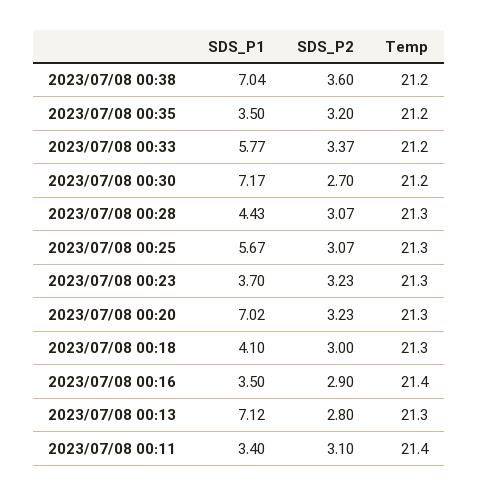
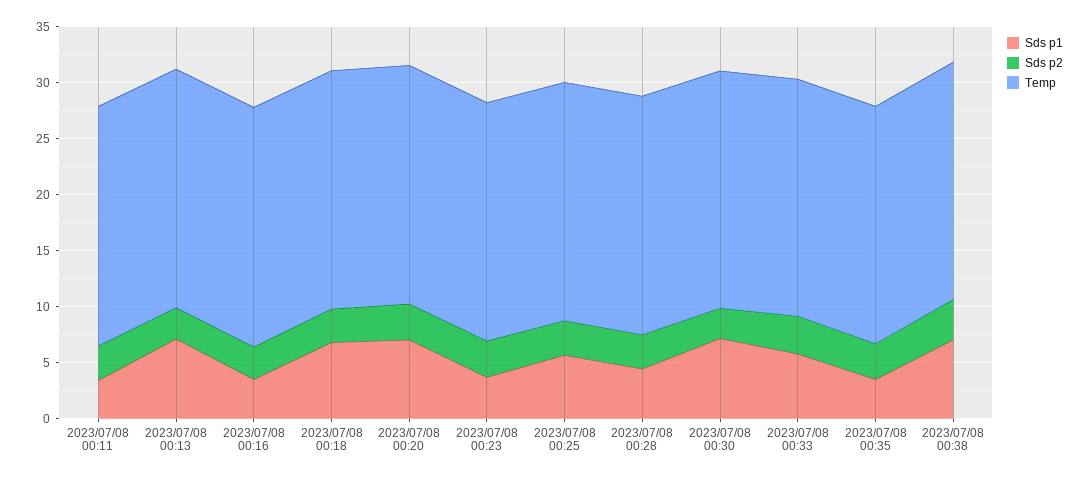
  {
    "SDS_P1": {
      "2023/07/08 00:38": 7.04,
      "2023/07/08 00:35": 3.5,
      "2023/07/08 00:33": 5.77,
      "2023/07/08 00:30": 7.17,
      "2023/07/08 00:28": 4.43,
      "2023/07/08 00:25": 5.67,
      "2023/07/08 00:23": 3.7,
      "2023/07/08 00:20": 7.02,
-     "2023/07/08 00:18": 4.1,
+     "2023/07/08 00:18": 7,
      "2023/07/08 00:16": 3.5,
      "2023/07/08 00:13": 7.12,
      "2023/07/08 00:11": 3.4
    },
    "SDS_P2": {
      "2023/07/08 00:38": 3.6,
      "2023/07/08 00:35": 3.2,
      "2023/07/08 00:33": 3.37,
      "2023/07/08 00:30": 2.7,
      "2023/07/08 00:28": 3.07,
      "2023/07/08 00:25": 3.07,
      "2023/07/08 00:23": 3.23,
      "2023/07/08 00:20": 3.23,
      "2023/07/08 00:18": 3,
      "2023/07/08 00:16": 2.9,
      "2023/07/08 00:13": 2.8,
      "2023/07/08 00:11": 3.1
    },
    "Temp": {
      "2023/07/08 00:38": 21.2,
      "2023/07/08 00:35": 21.2,
      "2023/07/08 00:33": 21.2,
      "2023/07/08 00:30": 21.2,
      "2023/07/08 00:28": 21.3,
      "2023/07/08 00:25": 21.3,
      "2023/07/08 00:23": 21.3,
      "2023/07/08 00:20": 21.3,
      "2023/07/08 00:18": 21.3,
      "2023/07/08 00:16": 21.4,
      "2023/07/08 00:13": 21.3,
      "2023/07/08 00:11": 21.4
    }
  }

